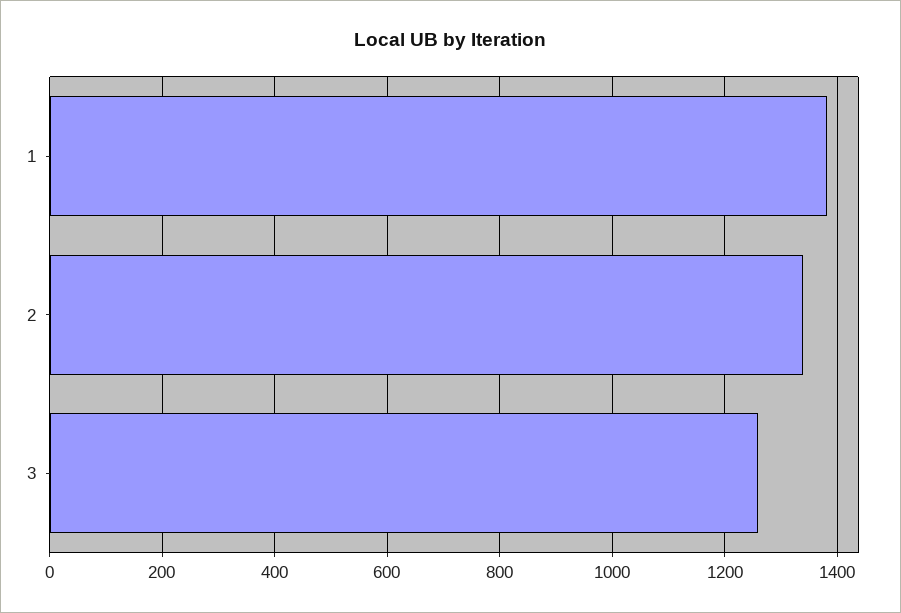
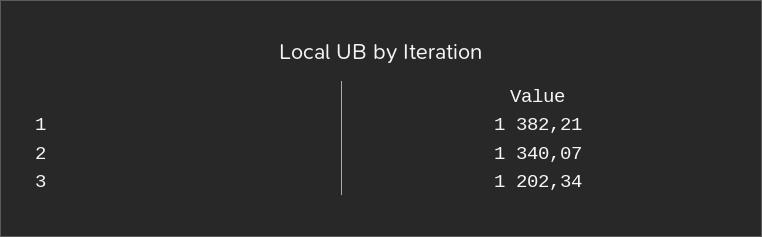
  {
    "1": 1382.21,
    "2": 1340.07,
-   "3": 1260
+   "3": 1202.34
  }

